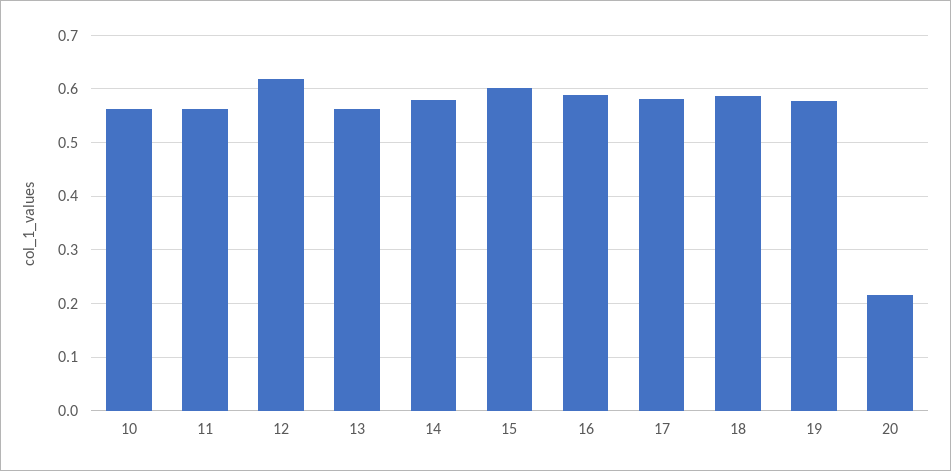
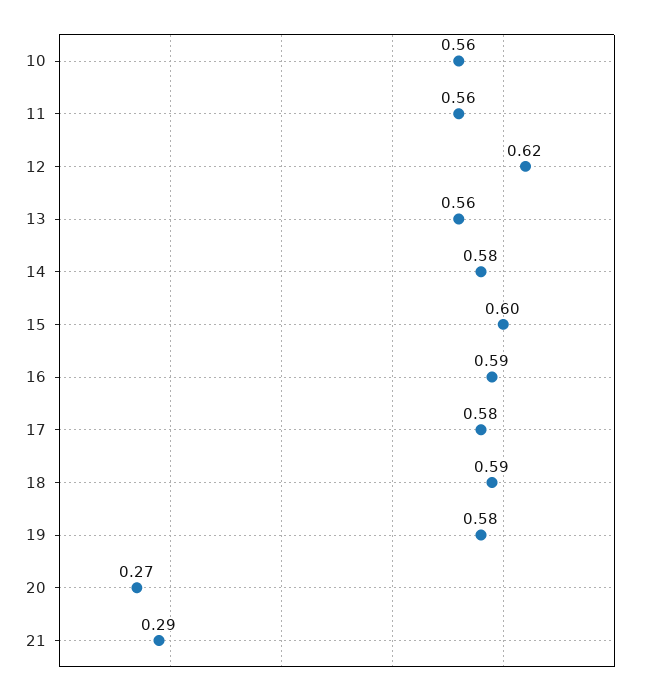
  {
    "10": 0.56,
    "11": 0.56,
    "12": 0.62,
    "13": 0.56,
    "14": 0.58,
    "15": 0.6,
    "16": 0.59,
    "17": 0.58,
    "18": 0.59,
    "19": 0.58,
-   "20": 0.22
+   "20": 0.27,
+   "21": 0.29
  }

